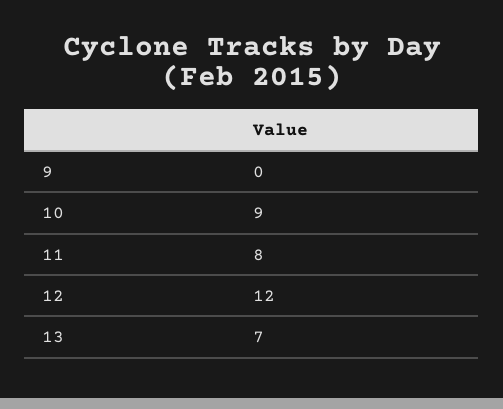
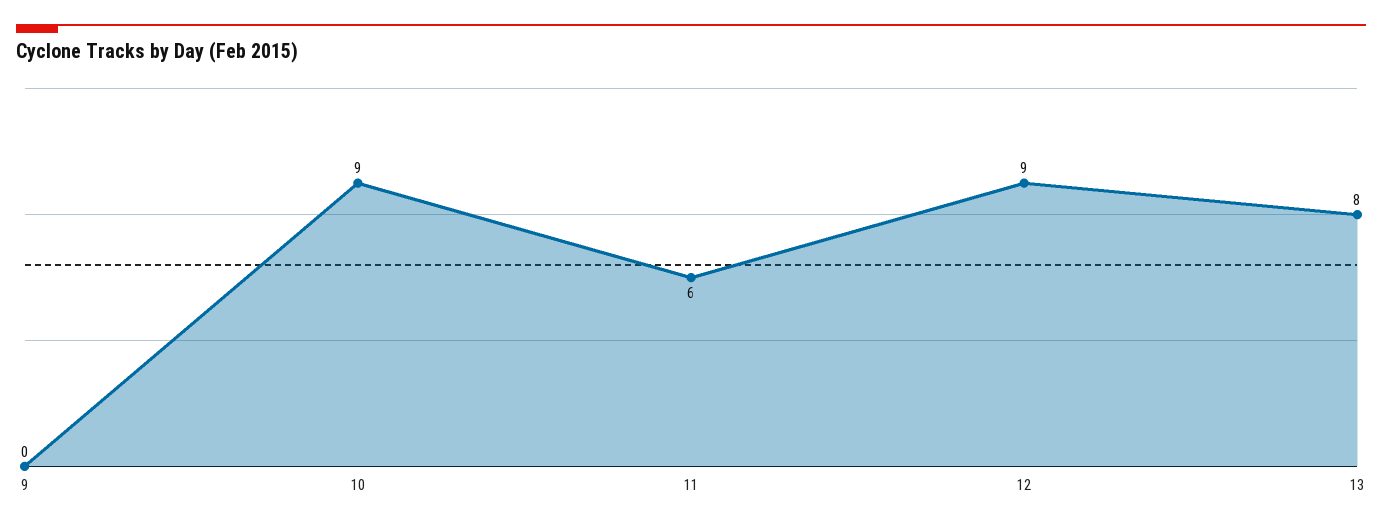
  {
    "9": 0,
    "10": 9,
-   "11": 8,
+   "11": 6,
-   "12": 12,
+   "12": 9,
-   "13": 7
+   "13": 8
  }

